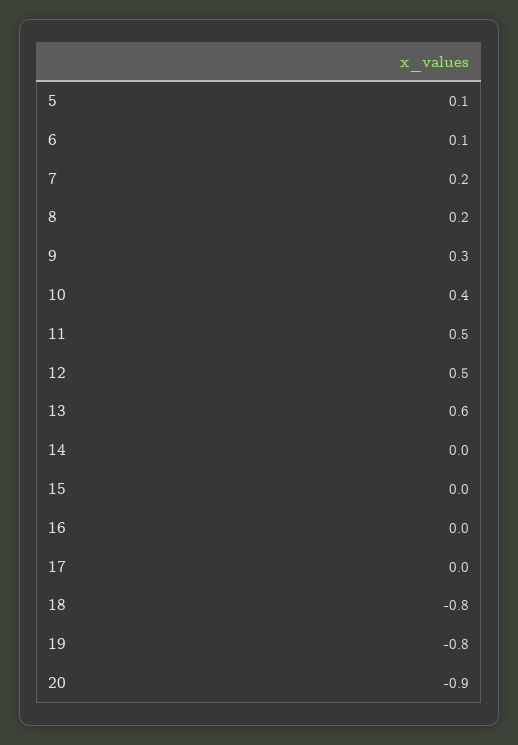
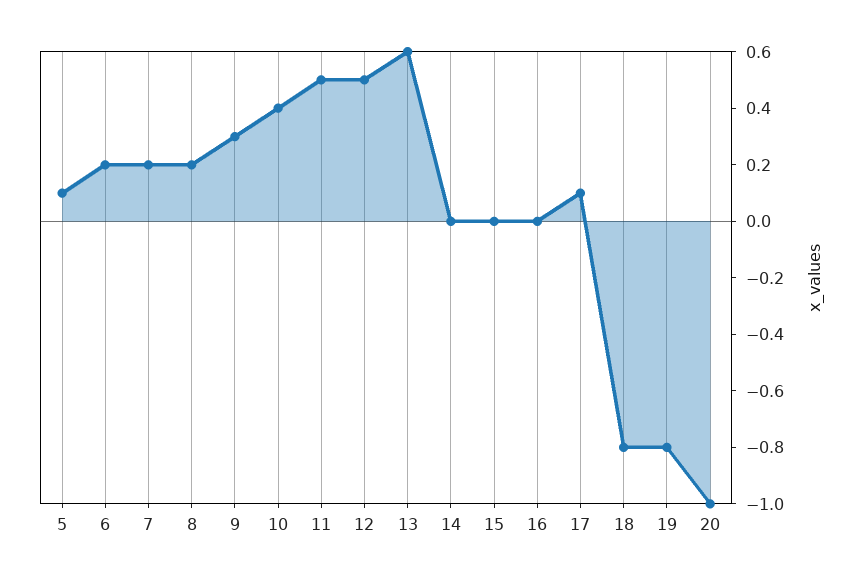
  {
    "5": 0.1,
-   "6": 0.1,
+   "6": 0.2,
    "7": 0.2,
    "8": 0.2,
    "9": 0.3,
    "10": 0.4,
    "11": 0.5,
    "12": 0.5,
    "13": 0.6,
    "14": 0,
    "15": 0,
    "16": 0,
-   "17": 0,
+   "17": 0.1,
    "18": -0.8,
    "19": -0.8,
-   "20": -0.9
+   "20": -1
  }

